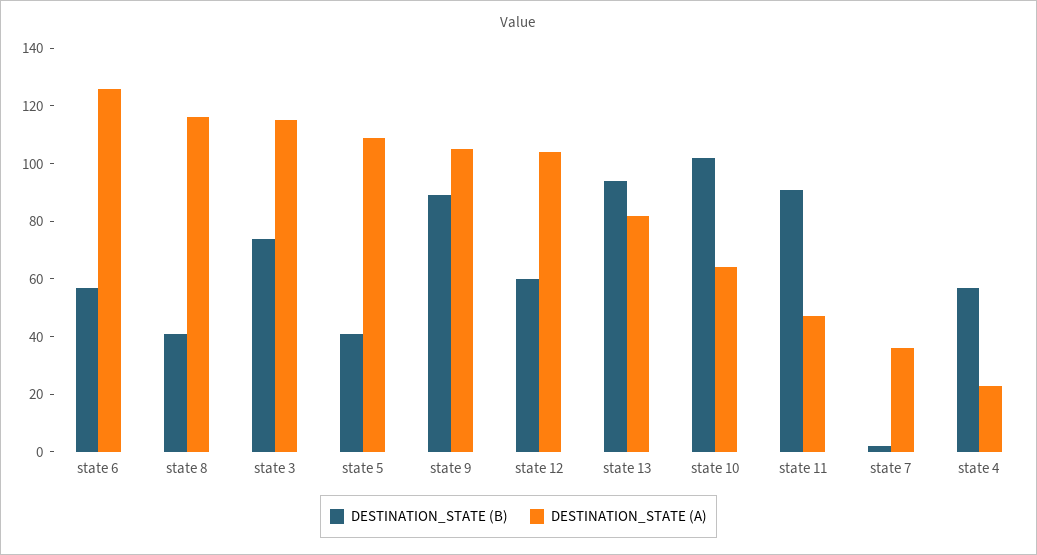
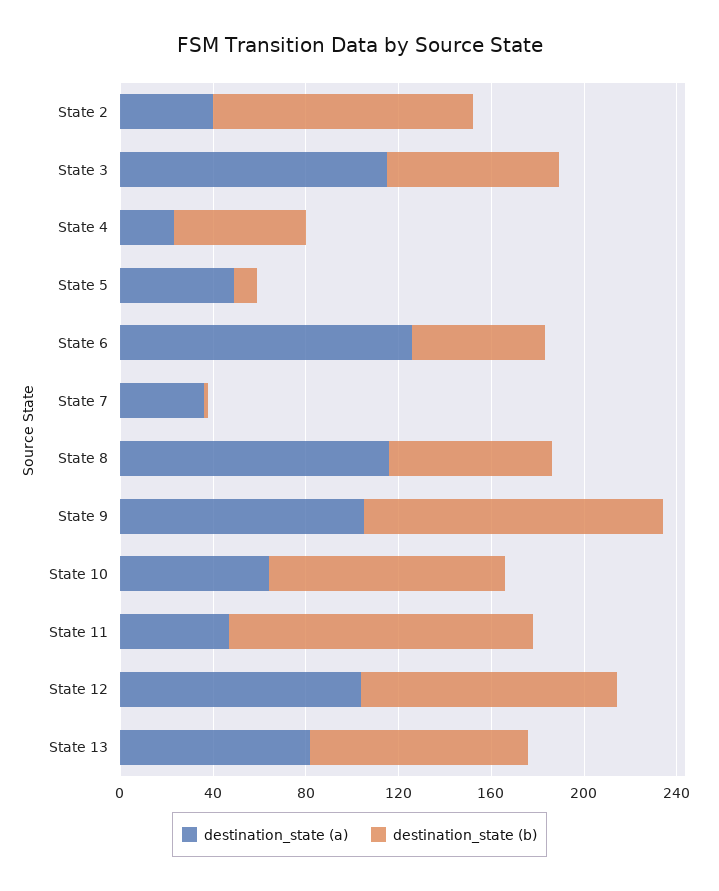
  {
    "DESTINATION_STATE (B)": {
      "state 6": 55,
-     "state 8": 40,
+     "state 8": 70,
      "state 3": 75,
-     "state 5": 40,
+     "state 5": 10,
-     "state 9": 90,
+     "state 9": 130,
-     "state 12": 60,
+     "state 12": 110,
      "state 13": 95,
      "state 10": 100,
-     "state 11": 90,
+     "state 11": 130,
      "state 7": 0,
-     "state 4": 55
+     "state 4": 55,
+     "State 2": 110
    },
    "DESTINATION_STATE (A)": {
      "state 6": 125,
      "state 8": 115,
      "state 3": 115,
-     "state 5": 110,
+     "state 5": 50,
      "state 9": 105,
      "state 12": 105,
      "state 13": 80,
      "state 10": 65,
      "state 11": 45,
      "state 7": 35,
-     "state 4": 25
+     "state 4": 25,
+     "State 2": 40
    }
  }

